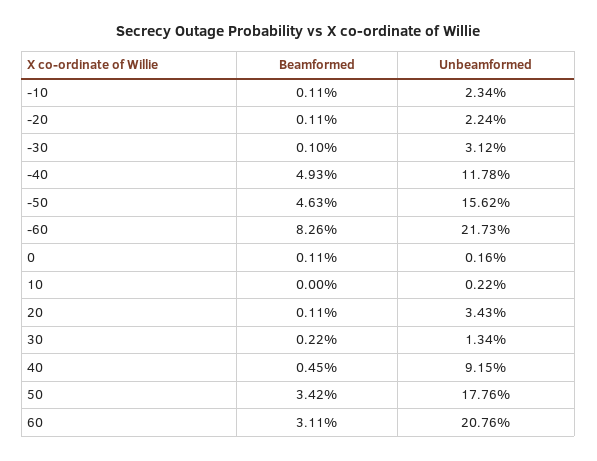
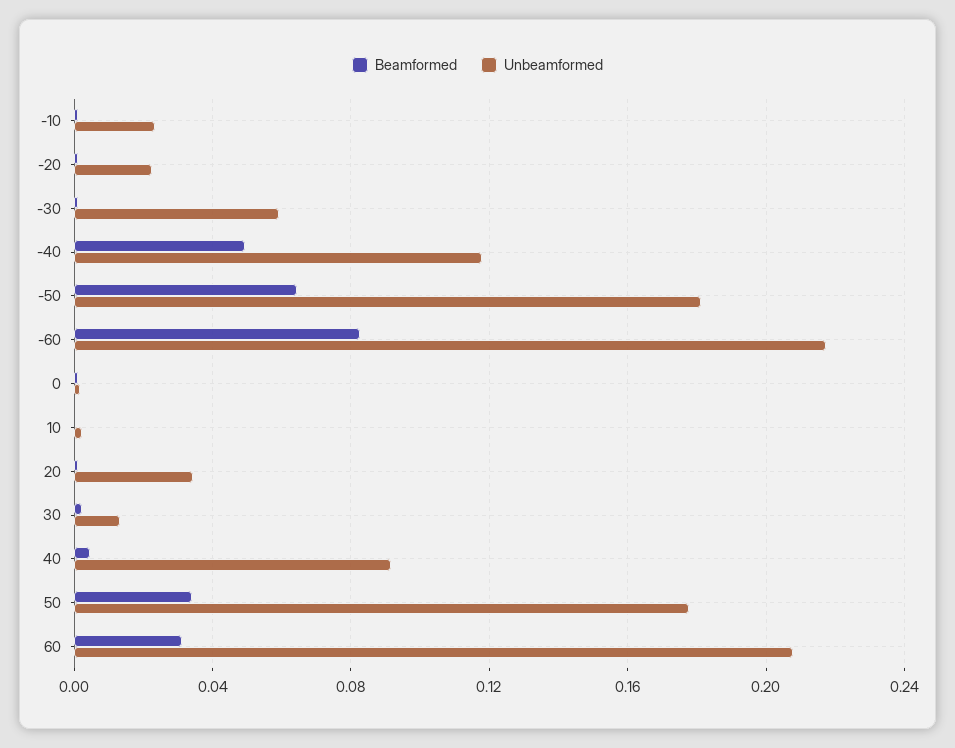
  {
    "Beamformed": {
      "-10": 0.0011,
      "-20": 0.0011,
      "-30": 0.001,
      "-40": 0.0493,
-     "-50": 0.0463,
+     "-50": 0.065,
      "-60": 0.0826,
      "0": 0.0011,
      "10": 0,
      "20": 0.0011,
      "30": 0.0022,
      "40": 0.0045,
      "50": 0.0342,
      "60": 0.0311
    },
    "Unbeamformed": {
      "-10": 0.0234,
      "-20": 0.0224,
-     "-30": 0.0312,
+     "-30": 0.06,
      "-40": 0.1178,
-     "-50": 0.1562,
+     "-50": 0.18,
      "-60": 0.2173,
      "0": 0.0016,
      "10": 0.0022,
      "20": 0.0343,
      "30": 0.0134,
      "40": 0.0915,
      "50": 0.1776,
      "60": 0.2076
    }
  }

